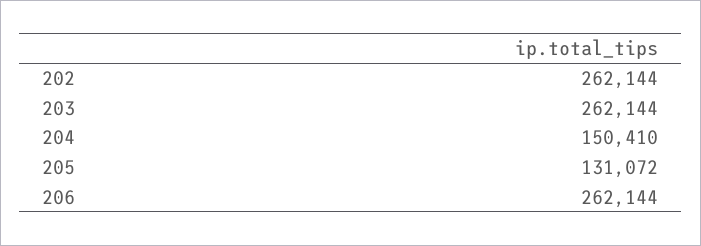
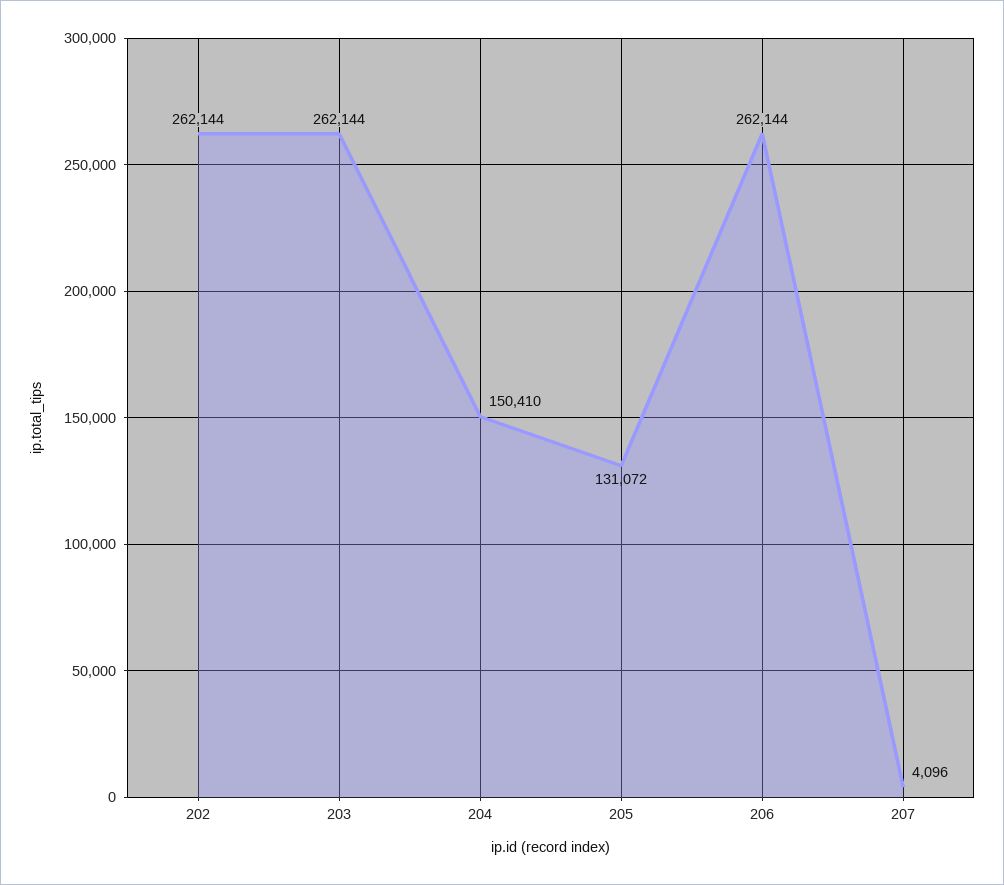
  {
    "202": 262144,
    "203": 262144,
    "204": 150410,
    "205": 131072,
-   "206": 262144
+   "206": 262144,
+   "207": 4096
  }

